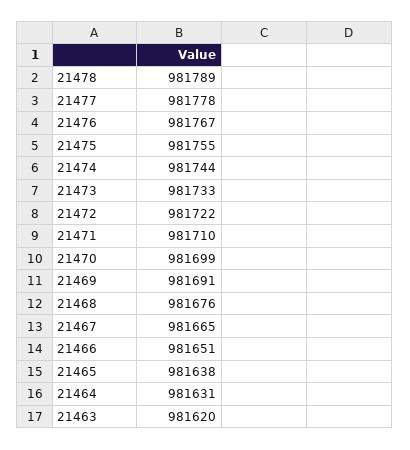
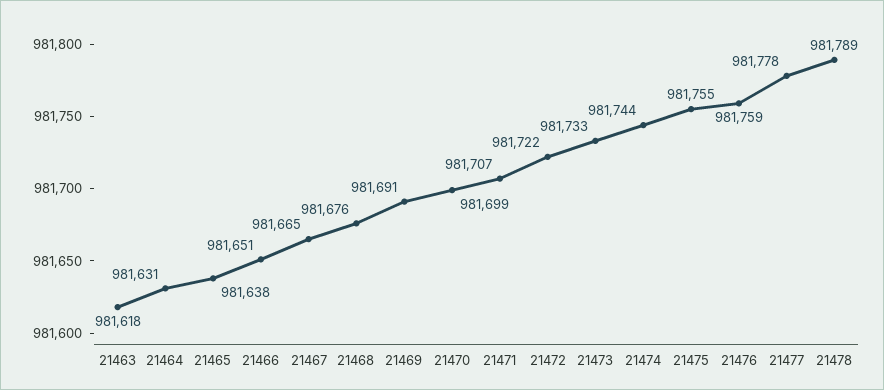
  {
    "21478": 981789,
    "21477": 981778,
-   "21476": 981767,
+   "21476": 981759,
    "21475": 981755,
    "21474": 981744,
    "21473": 981733,
    "21472": 981722,
-   "21471": 981710,
+   "21471": 981707,
    "21470": 981699,
    "21469": 981691,
    "21468": 981676,
    "21467": 981665,
    "21466": 981651,
    "21465": 981638,
    "21464": 981631,
-   "21463": 981620
+   "21463": 981618
  }

